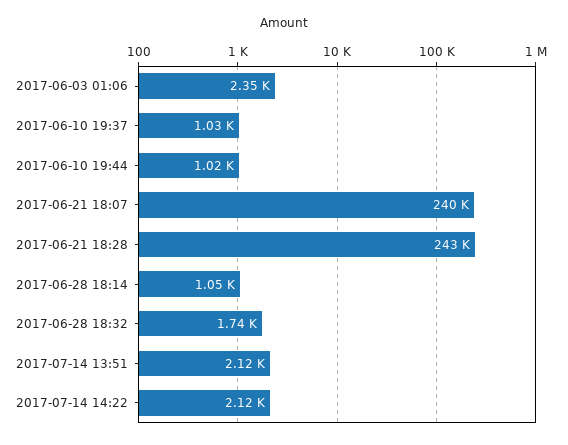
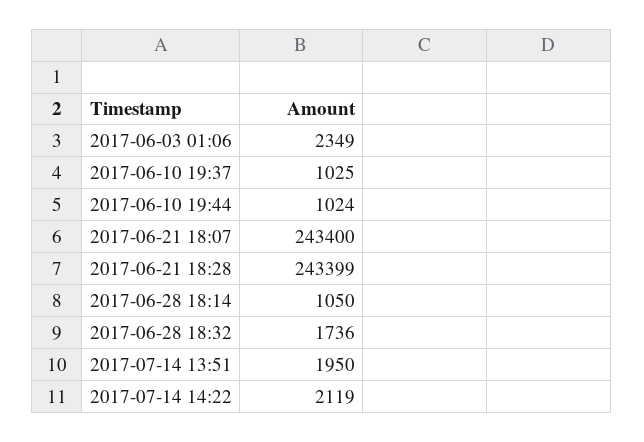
  {
    "2017-06-03 01:06": 2349,
    "2017-06-10 19:37": 1025,
    "2017-06-10 19:44": 1024,
-   "2017-06-21 18:07": 240000,
+   "2017-06-21 18:07": 243400,
    "2017-06-21 18:28": 243399,
    "2017-06-28 18:14": 1050,
    "2017-06-28 18:32": 1736,
-   "2017-07-14 13:51": 2120,
+   "2017-07-14 13:51": 1950,
    "2017-07-14 14:22": 2119
  }

